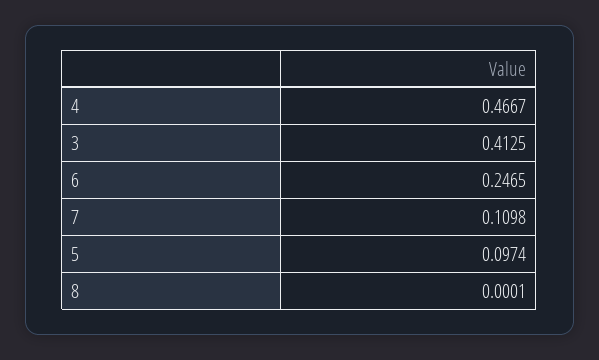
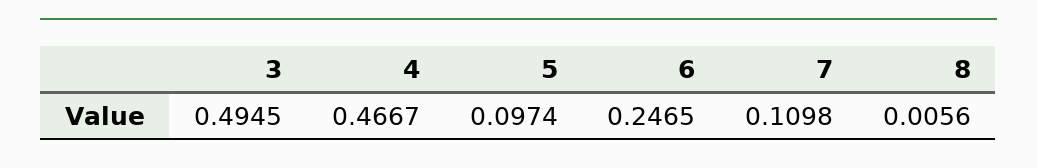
  {
    "4": 0.4667,
-   "3": 0.4125,
+   "3": 0.4945,
    "6": 0.2465,
    "7": 0.1098,
    "5": 0.0974,
-   "8": 0.0001
+   "8": 0.0056
  }

